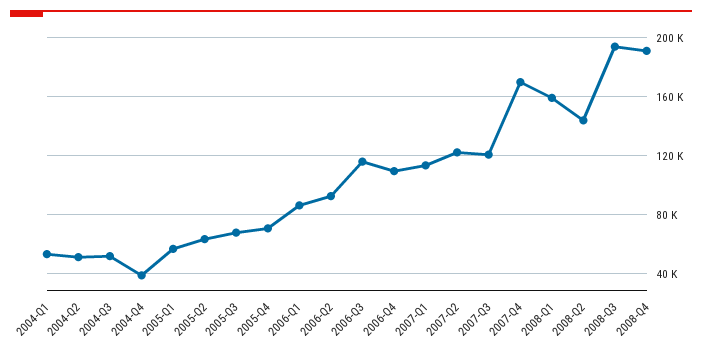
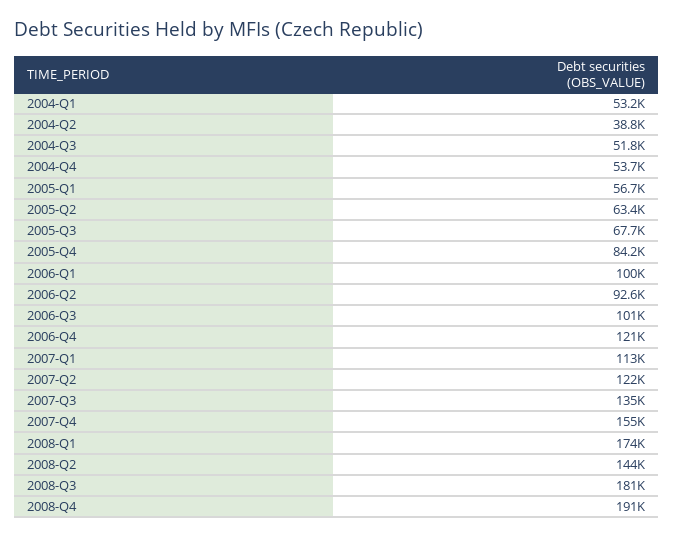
  {
    "2004-Q1": 53200,
-   "2004-Q2": 50000,
+   "2004-Q2": 38800,
    "2004-Q3": 51800,
-   "2004-Q4": 40000,
+   "2004-Q4": 53700,
    "2005-Q1": 56700,
    "2005-Q2": 63400,
    "2005-Q3": 67700,
-   "2005-Q4": 70000,
+   "2005-Q4": 84200,
-   "2006-Q1": 85000,
+   "2006-Q1": 100000,
    "2006-Q2": 92600,
-   "2006-Q3": 115000,
+   "2006-Q3": 101000,
-   "2006-Q4": 110000,
+   "2006-Q4": 121000,
    "2007-Q1": 113000,
    "2007-Q2": 122000,
-   "2007-Q3": 120000,
+   "2007-Q3": 135000,
-   "2007-Q4": 170000,
+   "2007-Q4": 155000,
-   "2008-Q1": 160000,
+   "2008-Q1": 174000,
    "2008-Q2": 144000,
-   "2008-Q3": 195000,
+   "2008-Q3": 181000,
    "2008-Q4": 191000
  }

